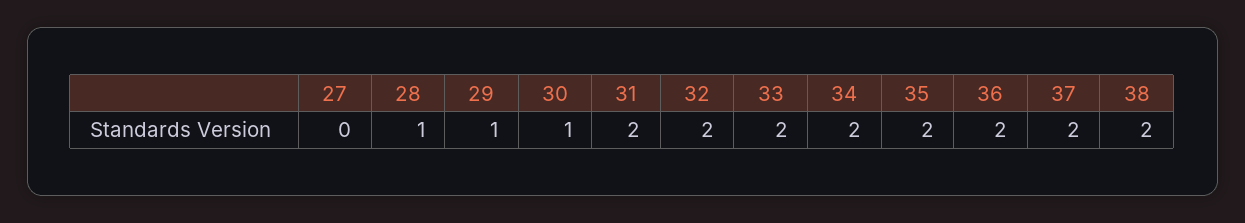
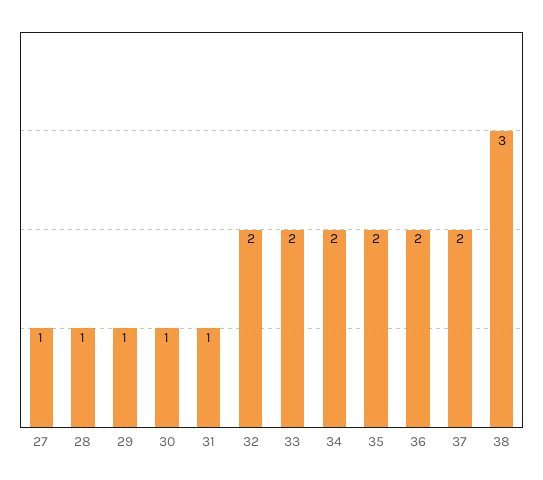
  {
-   "27": 0,
+   "27": 1,
    "28": 1,
    "29": 1,
    "30": 1,
-   "31": 2,
+   "31": 1,
    "32": 2,
    "33": 2,
    "34": 2,
    "35": 2,
    "36": 2,
    "37": 2,
-   "38": 2
+   "38": 3
  }

